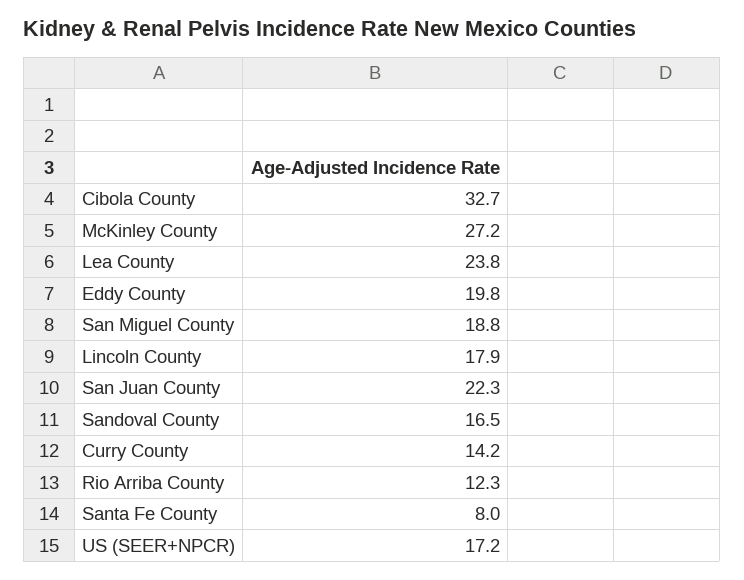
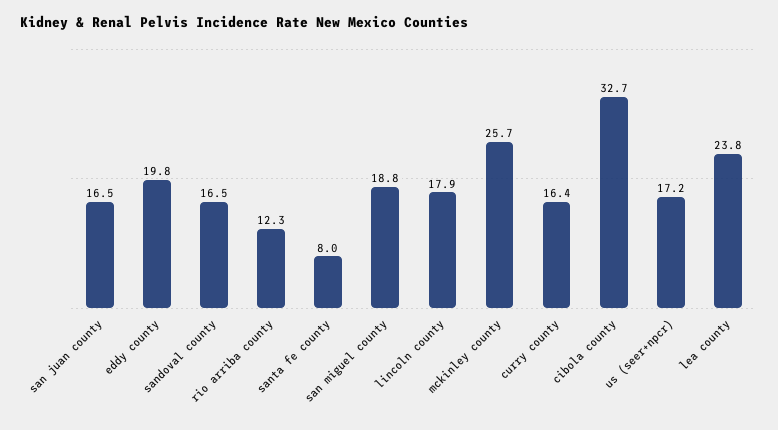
  {
    "Cibola County": 32.7,
-   "McKinley County": 27.2,
+   "McKinley County": 25.7,
    "Lea County": 23.8,
    "Eddy County": 19.8,
    "San Miguel County": 18.8,
    "Lincoln County": 17.9,
-   "San Juan County": 22.3,
+   "San Juan County": 16.5,
    "Sandoval County": 16.5,
-   "Curry County": 14.2,
+   "Curry County": 16.4,
    "Rio Arriba County": 12.3,
    "Santa Fe County": 8,
    "US (SEER+NPCR)": 17.2
  }

